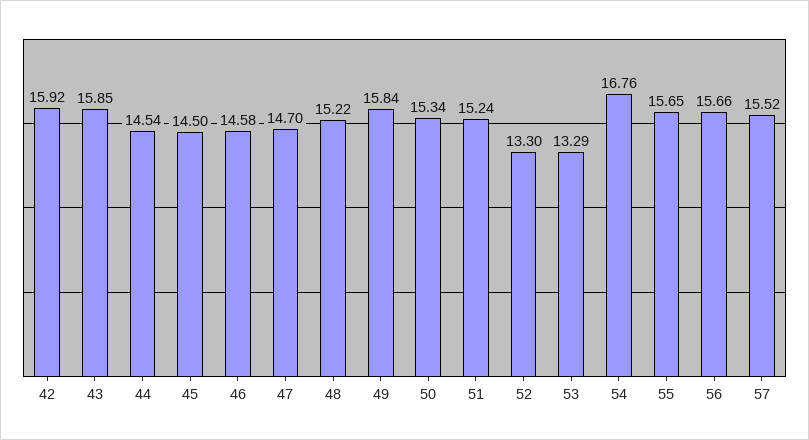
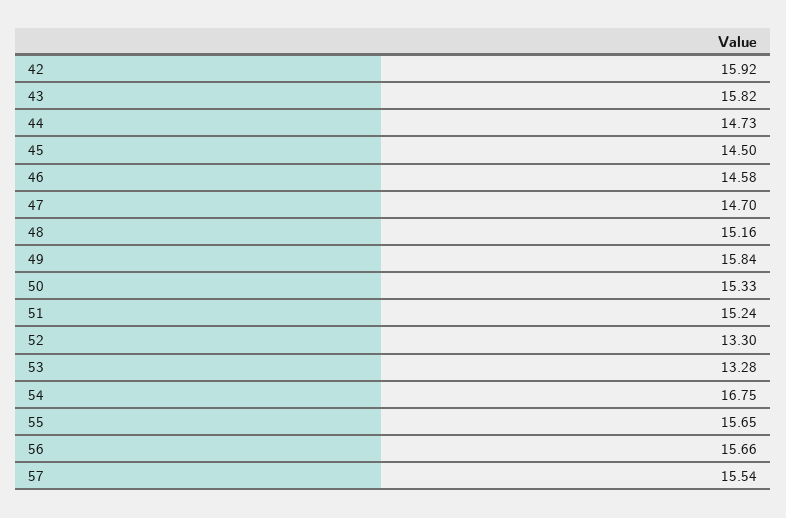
  {
    "42": 15.92,
-   "43": 15.85,
+   "43": 15.82,
-   "44": 14.54,
+   "44": 14.73,
    "45": 14.5,
    "46": 14.58,
    "47": 14.7,
-   "48": 15.22,
+   "48": 15.16,
    "49": 15.84,
-   "50": 15.34,
+   "50": 15.33,
    "51": 15.24,
    "52": 13.3,
-   "53": 13.29,
+   "53": 13.28,
-   "54": 16.76,
+   "54": 16.75,
    "55": 15.65,
    "56": 15.66,
-   "57": 15.52
+   "57": 15.54
  }

